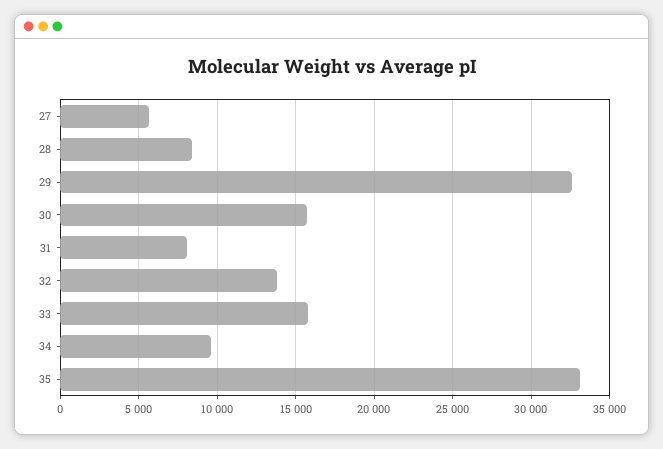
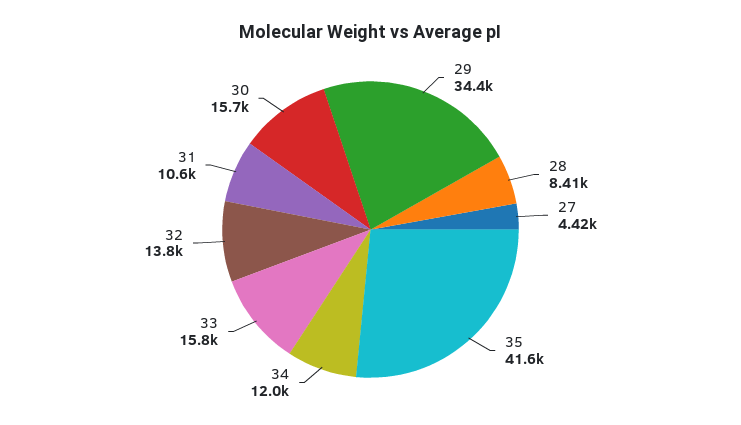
  {
-   "27": 5500,
+   "27": 4420,
    "28": 8410,
-   "29": 32500,
+   "29": 34400,
    "30": 15700,
-   "31": 8000,
+   "31": 10600,
    "32": 13800,
    "33": 15800,
-   "34": 9500,
+   "34": 12000,
-   "35": 33000
+   "35": 41600
  }

